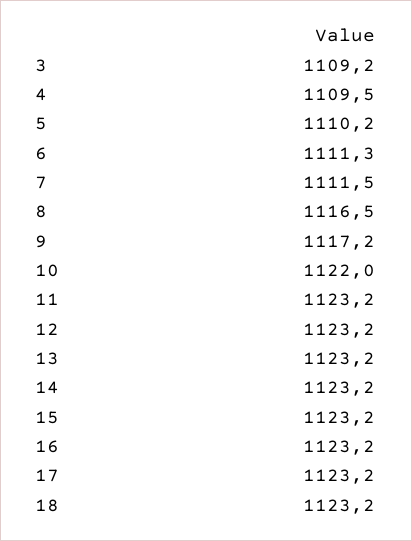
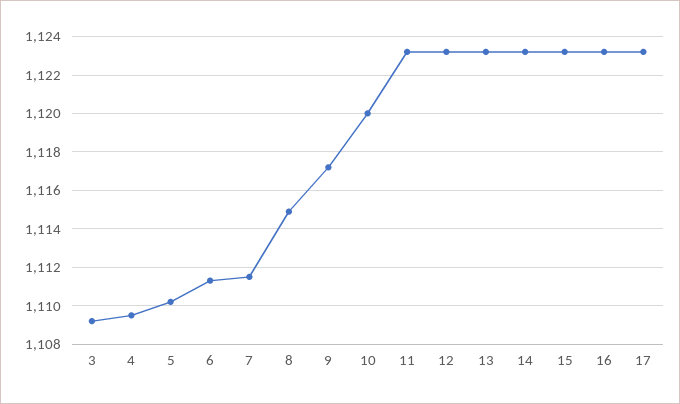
  {
    "3": 1109.2,
    "4": 1109.5,
    "5": 1110.2,
    "6": 1111.3,
    "7": 1111.5,
-   "8": 1116.5,
+   "8": 1115,
    "9": 1117.2,
-   "10": 1122,
+   "10": 1120,
    "11": 1123.2,
    "12": 1123.2,
    "13": 1123.2,
    "14": 1123.2,
    "15": 1123.2,
    "16": 1123.2,
-   "17": 1123.2,
+   "17": 1123.2
-   "18": 1123.2
  }

